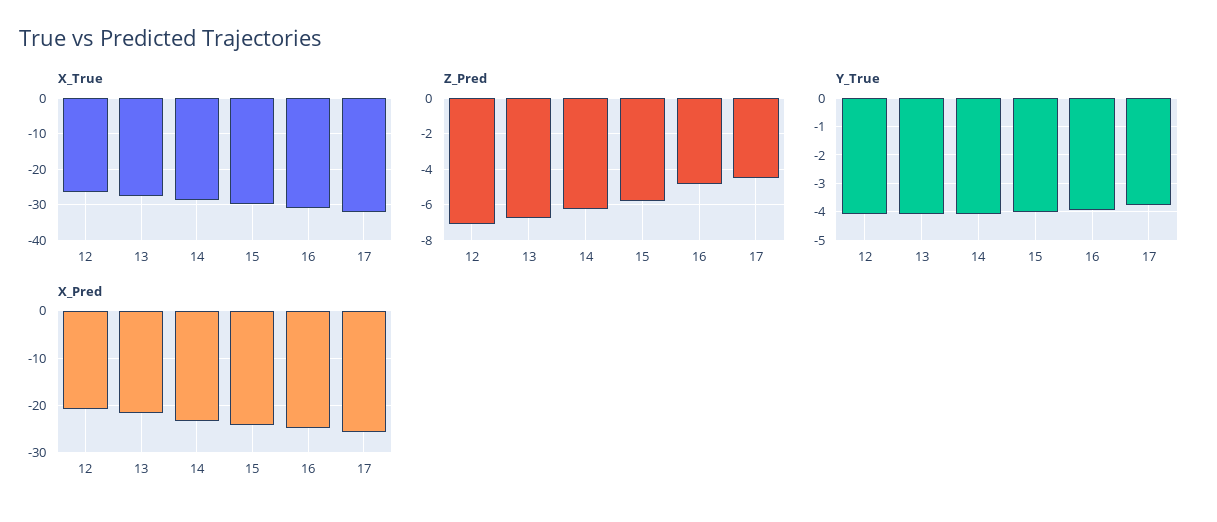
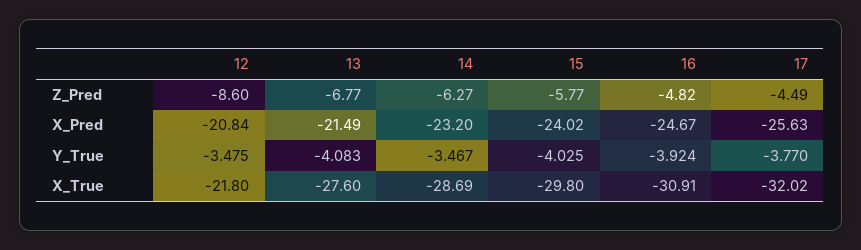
  {
    "X_True": {
-     "12": -26,
+     "12": -21.8,
      "13": -27.6,
      "14": -28.69,
      "15": -29.8,
      "16": -30.91,
      "17": -32.02
    },
    "Z_Pred": {
-     "12": -7,
+     "12": -8.6,
      "13": -6.77,
      "14": -6.27,
      "15": -5.77,
      "16": -4.82,
      "17": -4.49
    },
    "Y_True": {
-     "12": -4,
+     "12": -3.475,
      "13": -4.083,
-     "14": -4,
+     "14": -3.467,
      "15": -4.025,
      "16": -3.924,
      "17": -3.77
    },
    "X_Pred": {
      "12": -20.84,
      "13": -21.49,
      "14": -23.2,
      "15": -24.02,
      "16": -24.67,
      "17": -25.63
    }
  }

